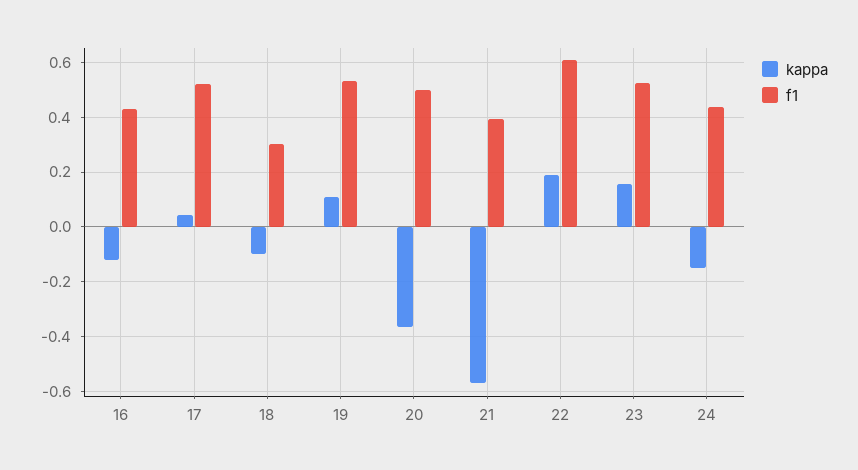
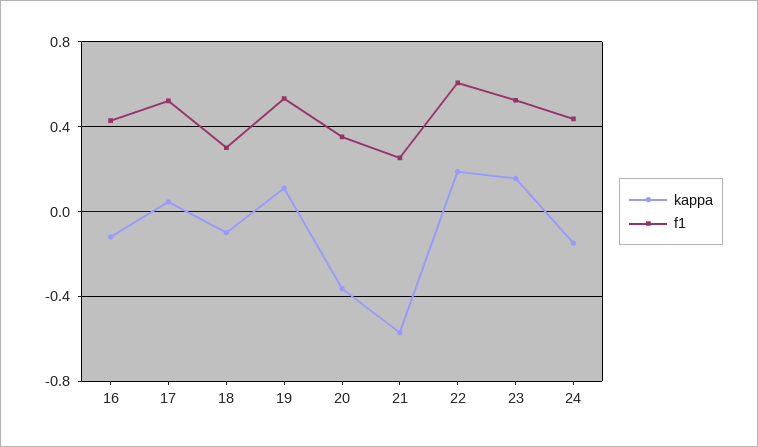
  {
    "kappa": {
      "16": -0.125,
      "17": 0.05,
      "18": -0.1,
      "19": 0.1,
      "20": -0.375,
      "21": -0.575,
      "22": 0.2,
      "23": 0.15,
      "24": -0.15
    },
    "f1": {
      "16": 0.425,
      "17": 0.525,
      "18": 0.3,
      "19": 0.525,
-     "20": 0.5,
+     "20": 0.35,
-     "21": 0.4,
+     "21": 0.25,
      "22": 0.6,
      "23": 0.525,
      "24": 0.425
    }
  }

